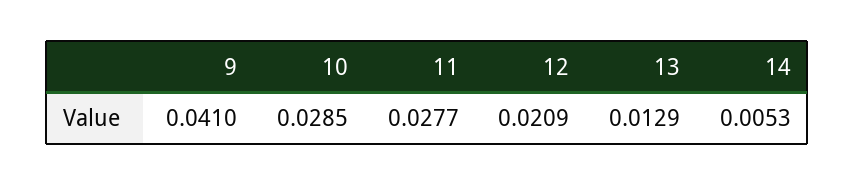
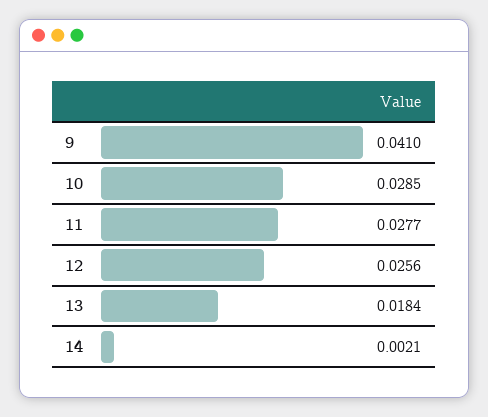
  {
    "9": 0.041,
    "10": 0.0285,
    "11": 0.0277,
-   "12": 0.0209,
+   "12": 0.0256,
-   "13": 0.0129,
+   "13": 0.0184,
-   "14": 0.0053
+   "14": 0.0021
  }

